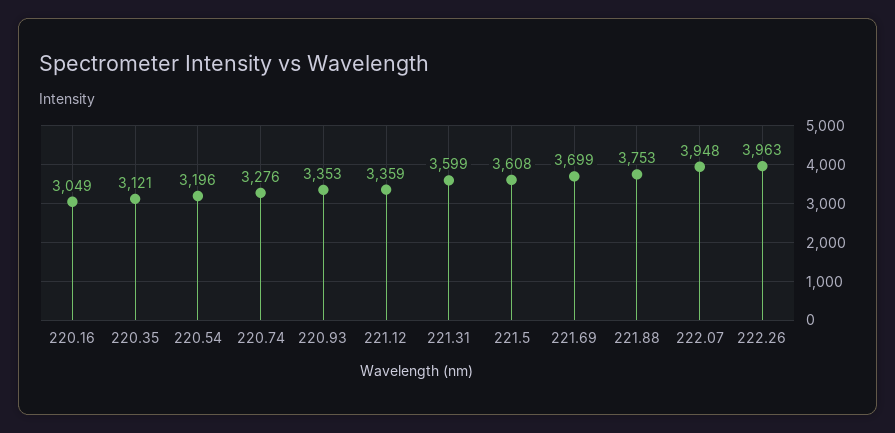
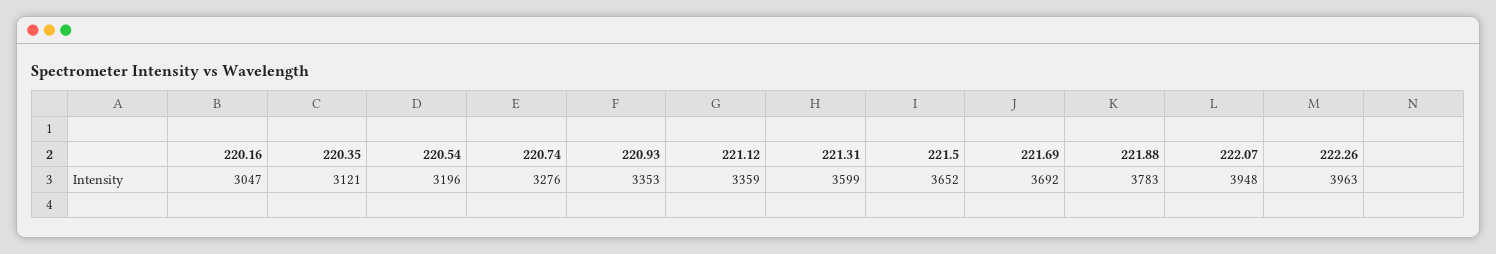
  {
-   "220.16": 3049,
+   "220.16": 3047,
    "220.35": 3121,
    "220.54": 3196,
    "220.74": 3276,
    "220.93": 3353,
    "221.12": 3359,
    "221.31": 3599,
-   "221.5": 3608,
+   "221.5": 3652,
-   "221.69": 3699,
+   "221.69": 3692,
-   "221.88": 3753,
+   "221.88": 3783,
    "222.07": 3948,
    "222.26": 3963
  }

